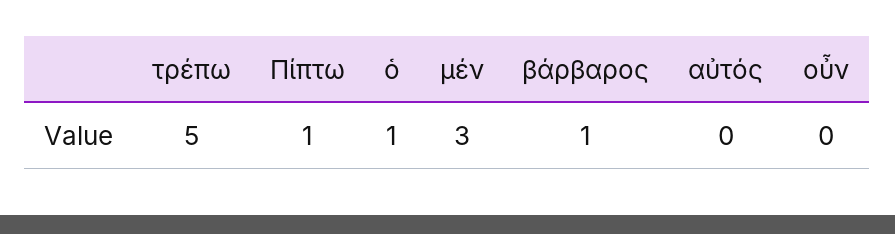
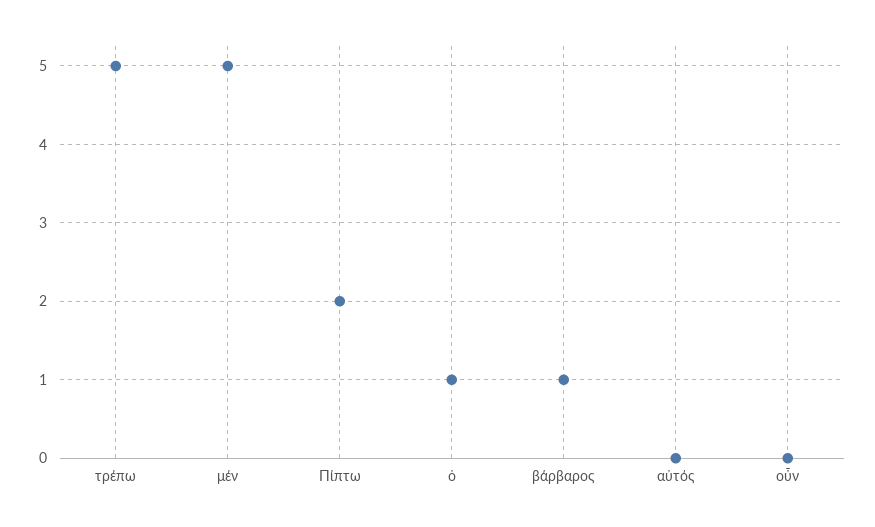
  {
    "τρέπω": 5,
-   "Πίπτω": 1,
+   "Πίπτω": 2,
    "ὁ": 1,
-   "μέν": 3,
+   "μέν": 5,
    "βάρβαρος": 1,
    "αὐτός": 0,
    "οὖν": 0
  }

